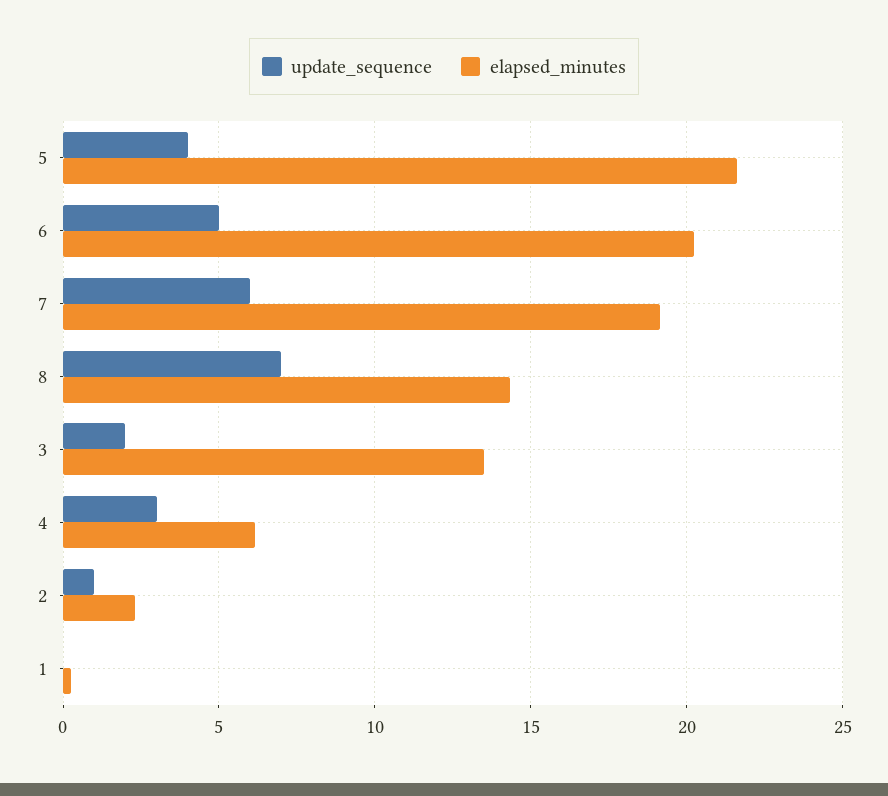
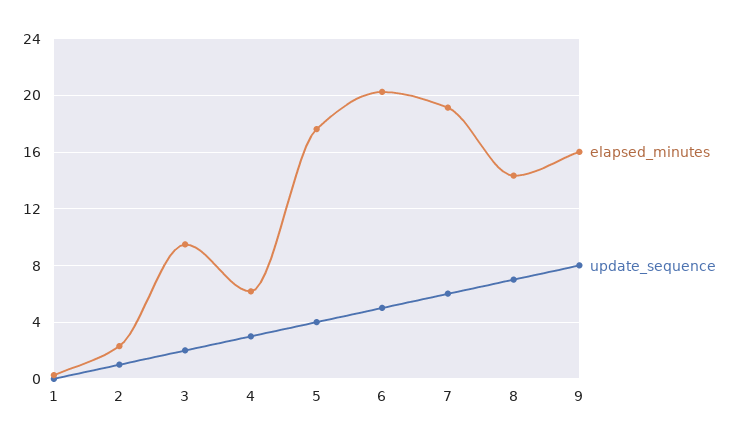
  {
    "update_sequence": {
      "5": 4,
      "6": 5,
      "7": 6,
      "8": 7,
      "3": 2,
      "4": 3,
      "2": 1,
-     "1": 0
+     "1": 0,
+     "9": 8
    },
    "elapsed_minutes": {
-     "5": 21.5,
+     "5": 17.5,
      "6": 20,
      "7": 19,
      "8": 14.5,
-     "3": 13.5,
+     "3": 9.5,
      "4": 6,
      "2": 2.5,
-     "1": 0.5
+     "1": 0.5,
+     "9": 16
    }
  }

